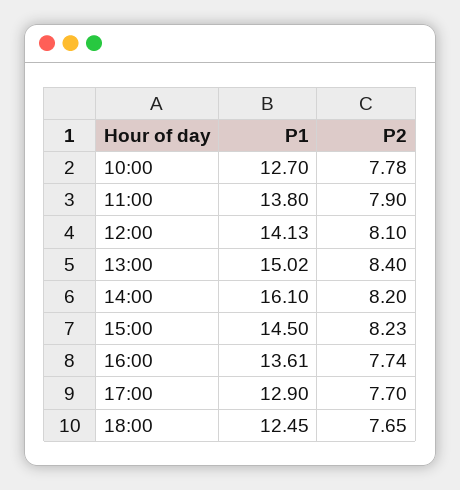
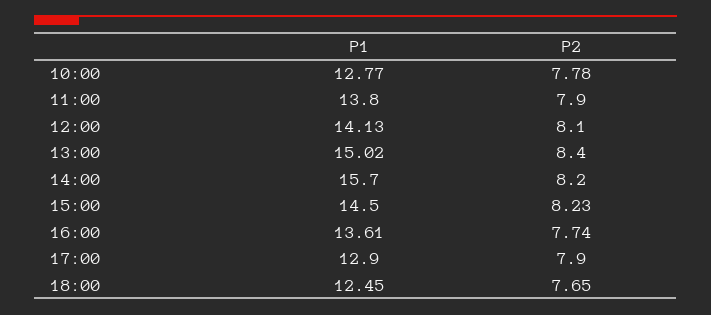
  {
    "P1": {
-     "10:00": 12.7,
+     "10:00": 12.77,
      "11:00": 13.8,
      "12:00": 14.13,
      "13:00": 15.02,
-     "14:00": 16.1,
+     "14:00": 15.7,
      "15:00": 14.5,
      "16:00": 13.61,
      "17:00": 12.9,
      "18:00": 12.45
    },
    "P2": {
      "10:00": 7.78,
      "11:00": 7.9,
      "12:00": 8.1,
      "13:00": 8.4,
      "14:00": 8.2,
      "15:00": 8.23,
      "16:00": 7.74,
-     "17:00": 7.7,
+     "17:00": 7.9,
      "18:00": 7.65
    }
  }

